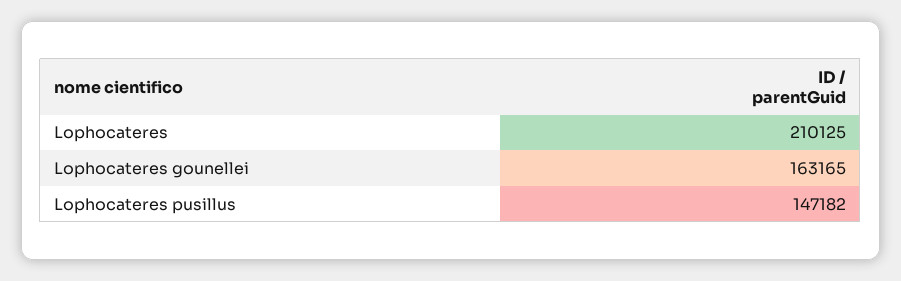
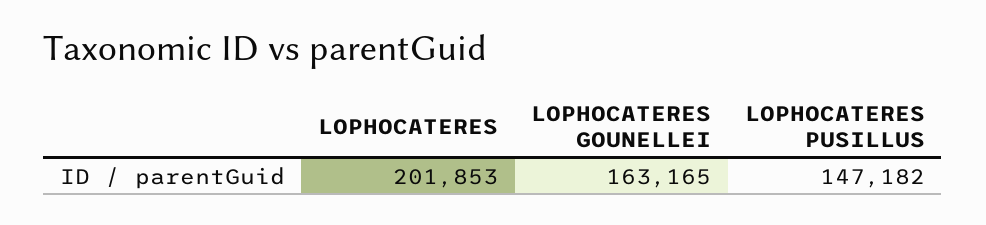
  {
-   "Lophocateres": 210125,
+   "Lophocateres": 201853,
    "Lophocateres gounellei": 163165,
    "Lophocateres pusillus": 147182
  }

